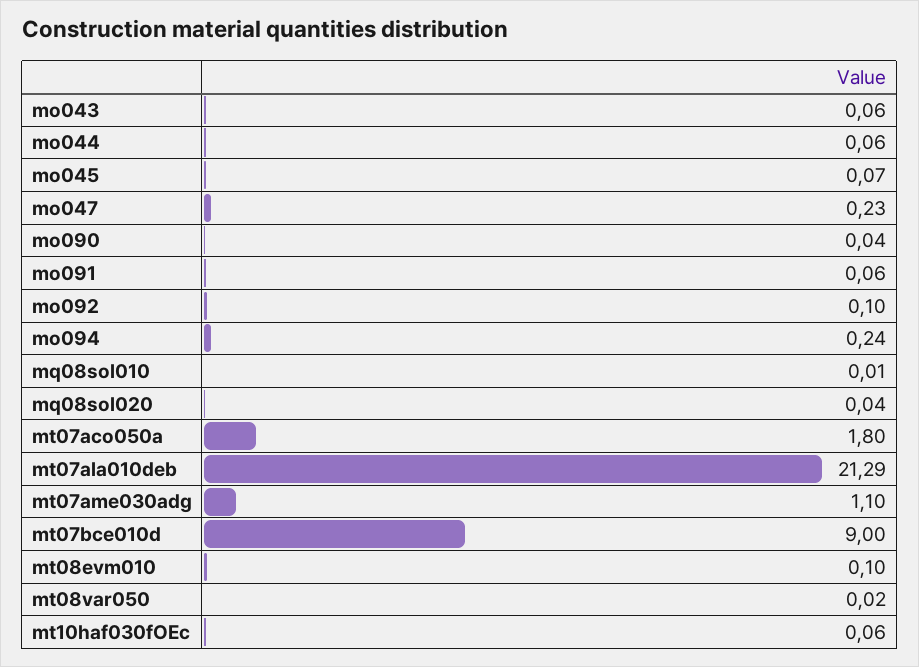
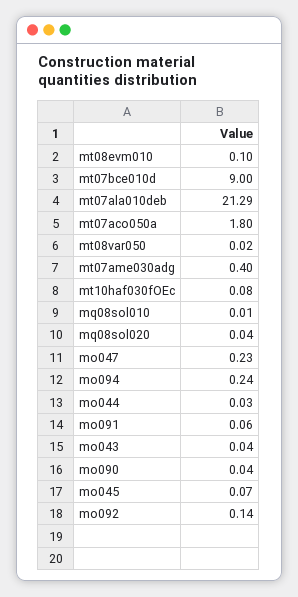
  {
-   "mo043": 0.06,
+   "mo043": 0.04,
-   "mo044": 0.06,
+   "mo044": 0.03,
    "mo045": 0.07,
    "mo047": 0.23,
    "mo090": 0.04,
    "mo091": 0.06,
-   "mo092": 0.1,
+   "mo092": 0.14,
    "mo094": 0.24,
    "mq08sol010": 0.01,
    "mq08sol020": 0.04,
    "mt07aco050a": 1.8,
    "mt07ala010deb": 21.29,
-   "mt07ame030adg": 1.1,
+   "mt07ame030adg": 0.4,
    "mt07bce010d": 9,
    "mt08evm010": 0.1,
    "mt08var050": 0.02,
-   "mt10haf030fOEc": 0.06
+   "mt10haf030fOEc": 0.08
  }

